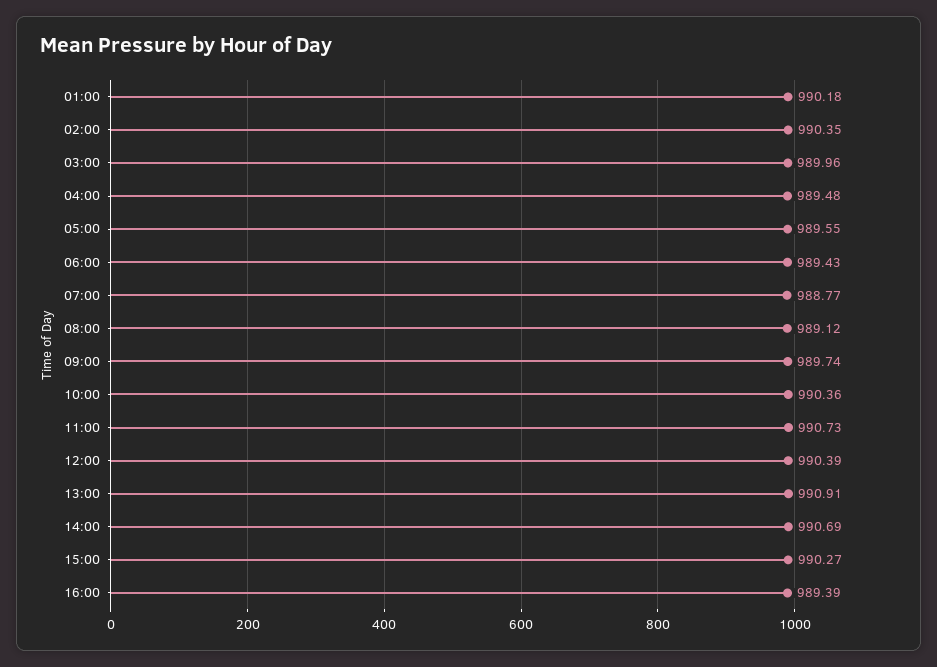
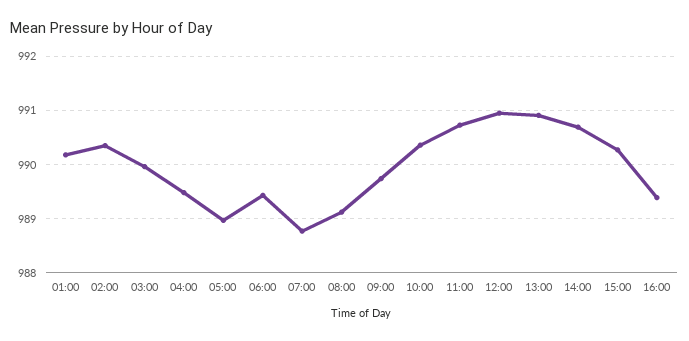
  {
    "01:00": 990.18,
    "02:00": 990.35,
    "03:00": 989.96,
    "04:00": 989.48,
-   "05:00": 989.55,
+   "05:00": 989,
    "06:00": 989.43,
    "07:00": 988.77,
    "08:00": 989.12,
    "09:00": 989.74,
    "10:00": 990.36,
    "11:00": 990.73,
-   "12:00": 990.39,
+   "12:00": 991,
    "13:00": 990.91,
    "14:00": 990.69,
    "15:00": 990.27,
    "16:00": 989.39
  }

